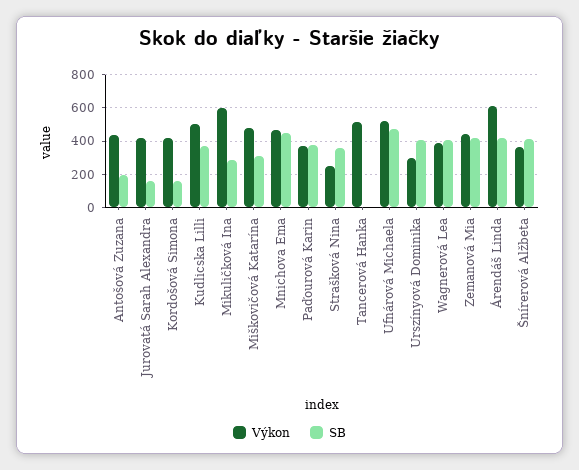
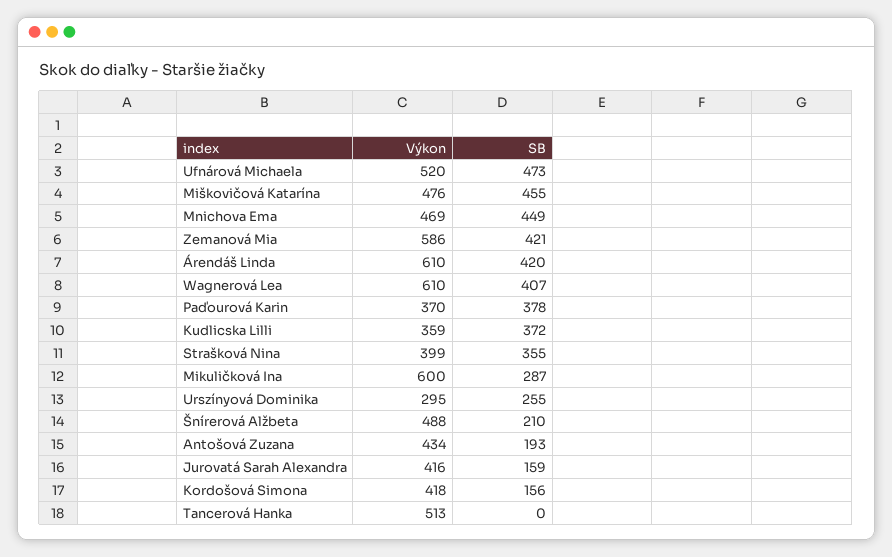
  {
    "Výkon": {
      "Antošová Zuzana": 434,
      "Jurovatá Sarah Alexandra": 416,
      "Kordošová Simona": 418,
-     "Kudlicska Lilli": 500,
+     "Kudlicska Lilli": 359,
      "Mikuličková Ina": 600,
      "Miškovičová Katarína": 476,
      "Mnichova Ema": 469,
      "Paďourová Karin": 370,
-     "Strašková Nina": 250,
+     "Strašková Nina": 399,
      "Tancerová Hanka": 513,
      "Ufnárová Michaela": 520,
      "Urszínyová Dominika": 295,
-     "Wagnerová Lea": 400,
+     "Wagnerová Lea": 610,
-     "Zemanová Mia": 450,
+     "Zemanová Mia": 586,
      "Árendáš Linda": 610,
-     "Šnírerová Alžbeta": 350
+     "Šnírerová Alžbeta": 488
    },
    "SB": {
      "Antošová Zuzana": 193,
      "Jurovatá Sarah Alexandra": 159,
      "Kordošová Simona": 156,
      "Kudlicska Lilli": 372,
      "Mikuličková Ina": 287,
-     "Miškovičová Katarína": 300,
+     "Miškovičová Katarína": 455,
      "Mnichova Ema": 449,
      "Paďourová Karin": 378,
      "Strašková Nina": 355,
      "Tancerová Hanka": 0,
      "Ufnárová Michaela": 473,
-     "Urszínyová Dominika": 400,
+     "Urszínyová Dominika": 255,
      "Wagnerová Lea": 407,
      "Zemanová Mia": 421,
      "Árendáš Linda": 420,
-     "Šnírerová Alžbeta": 400
+     "Šnírerová Alžbeta": 210
    }
  }

